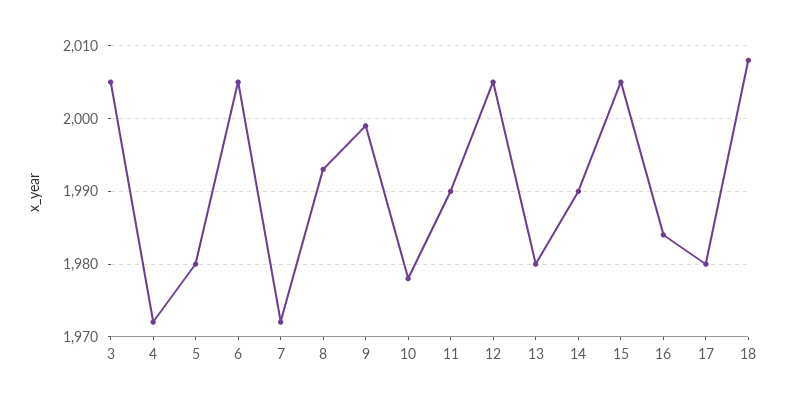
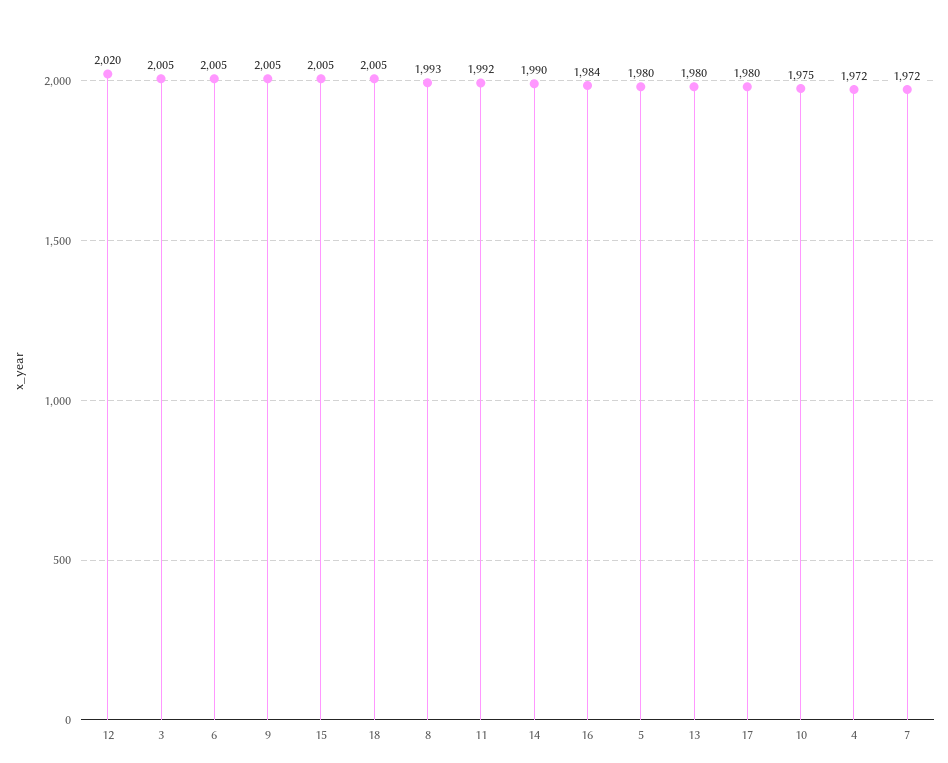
  {
    "3": 2005,
    "4": 1972,
    "5": 1980,
    "6": 2005,
    "7": 1972,
    "8": 1993,
-   "9": 1999,
+   "9": 2005,
-   "10": 1978,
+   "10": 1975,
-   "11": 1990,
+   "11": 1992,
-   "12": 2005,
+   "12": 2020,
    "13": 1980,
    "14": 1990,
    "15": 2005,
    "16": 1984,
    "17": 1980,
-   "18": 2008
+   "18": 2005
  }

